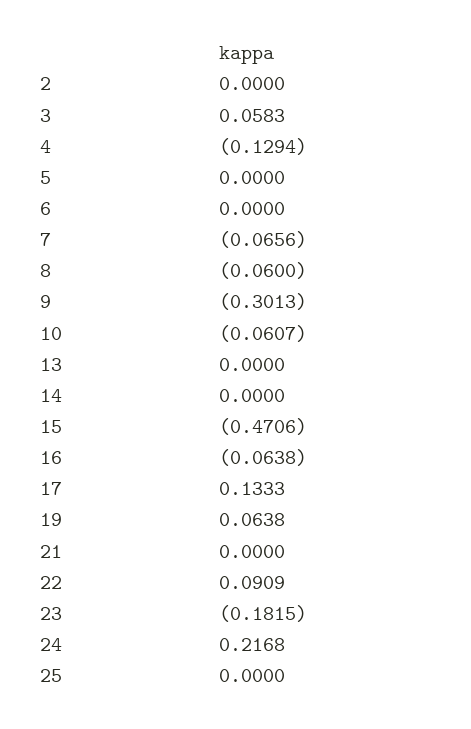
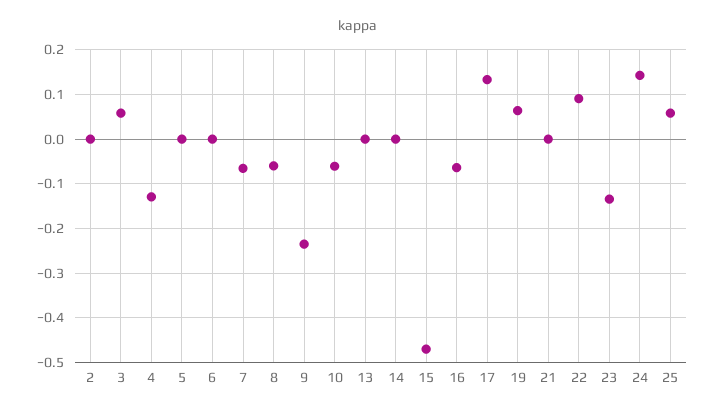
  {
    "2": 0,
    "3": 0.0583,
    "4": -0.1294,
    "5": 0,
    "6": 0,
    "7": -0.0656,
    "8": -0.06,
-   "9": -0.3013,
+   "9": -0.24,
    "10": -0.0607,
    "13": 0,
    "14": 0,
    "15": -0.4706,
    "16": -0.0638,
    "17": 0.1333,
    "19": 0.0638,
    "21": 0,
    "22": 0.0909,
-   "23": -0.1815,
+   "23": -0.14,
-   "24": 0.2168,
+   "24": 0.14,
-   "25": 0
+   "25": 0.06
  }

